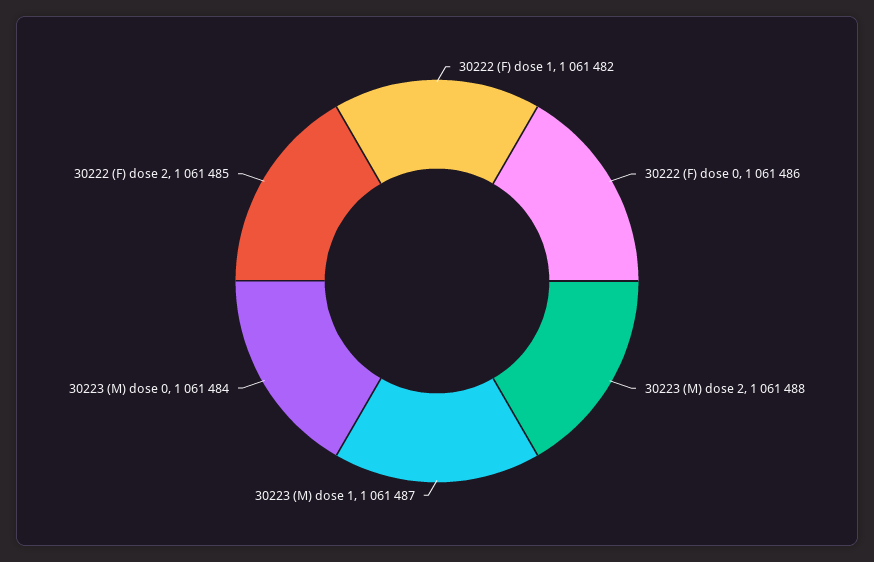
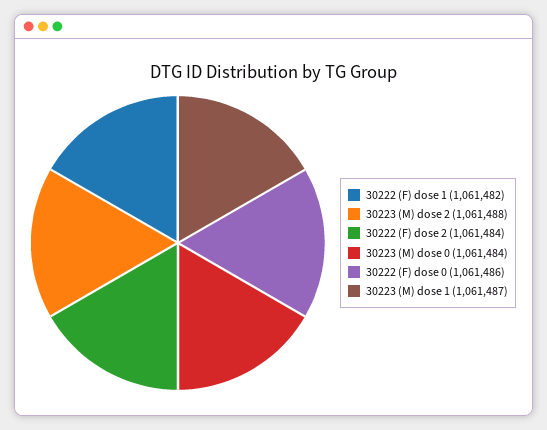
  {
    "30222 (F) dose 1": 1061482,
    "30222 (F) dose 0": 1061486,
    "30223 (M) dose 2": 1061488,
    "30223 (M) dose 1": 1061487,
    "30223 (M) dose 0": 1061484,
-   "30222 (F) dose 2": 1061485
+   "30222 (F) dose 2": 1061484
  }

